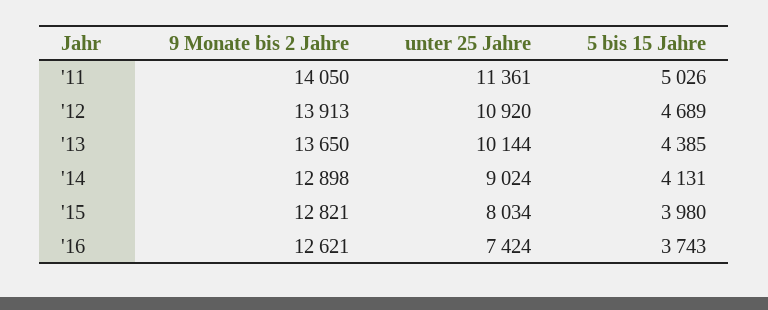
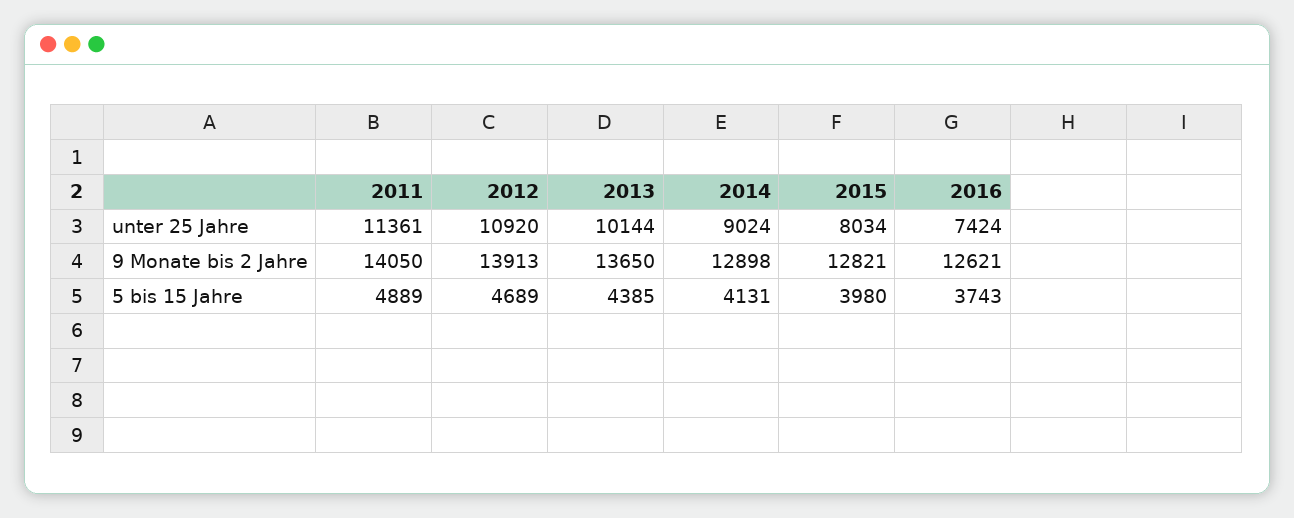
  {
    "9 Monate bis 2 Jahre": {
      "'11": 14050,
      "'12": 13913,
      "'13": 13650,
      "'14": 12898,
      "'15": 12821,
      "'16": 12621
    },
    "unter 25 Jahre": {
      "'11": 11361,
      "'12": 10920,
      "'13": 10144,
      "'14": 9024,
      "'15": 8034,
      "'16": 7424
    },
    "5 bis 15 Jahre": {
-     "'11": 5026,
+     "'11": 4889,
      "'12": 4689,
      "'13": 4385,
      "'14": 4131,
      "'15": 3980,
      "'16": 3743
    }
  }

